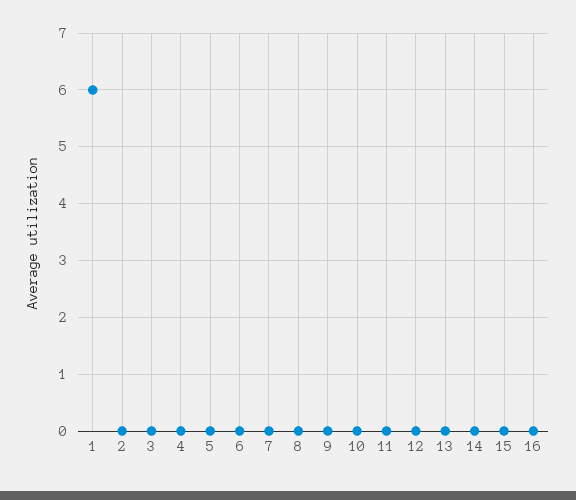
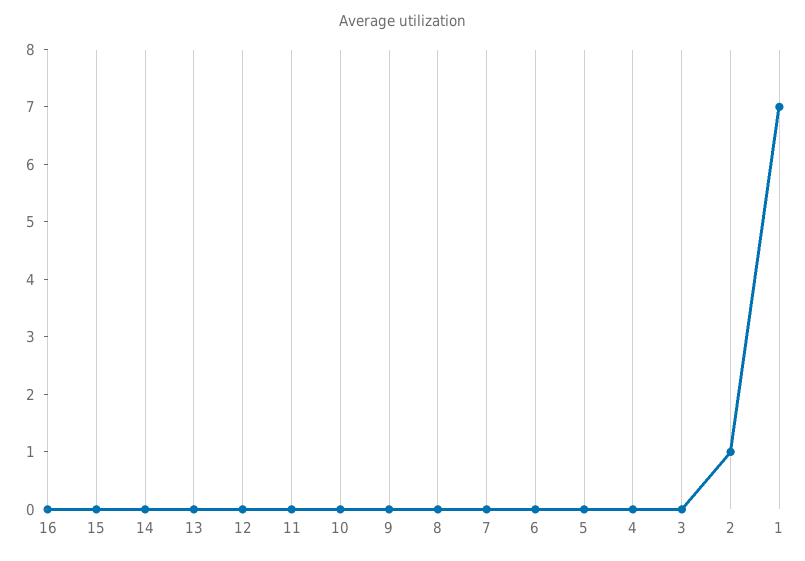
  {
-   "1": 6,
+   "1": 7,
-   "2": 0,
+   "2": 1,
    "3": 0,
    "4": 0,
    "5": 0,
    "6": 0,
    "7": 0,
    "8": 0,
    "9": 0,
    "10": 0,
    "11": 0,
    "12": 0,
    "13": 0,
    "14": 0,
    "15": 0,
    "16": 0
  }

